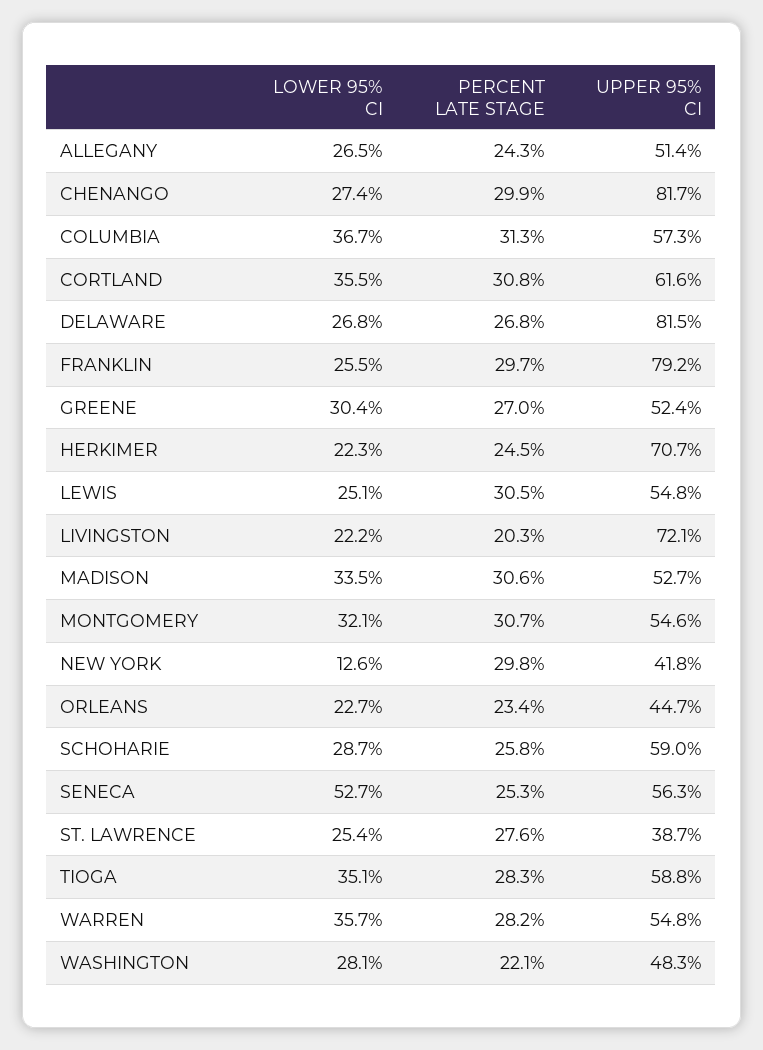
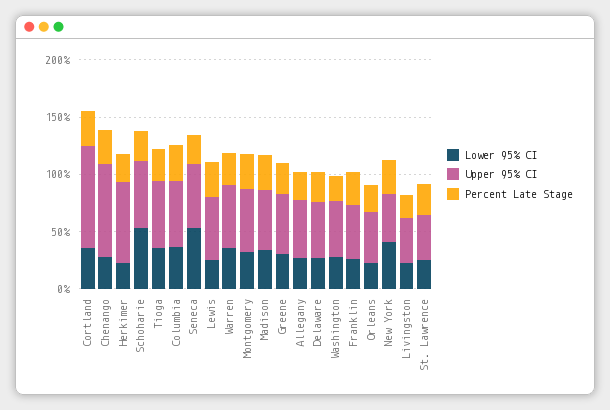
  {
    "LOWER 95% CI": {
      "ALLEGANY": 26.5,
      "CHENANGO": 27.4,
      "COLUMBIA": 36.7,
      "CORTLAND": 35.5,
      "DELAWARE": 26.8,
      "FRANKLIN": 25.5,
      "GREENE": 30.4,
      "HERKIMER": 22.3,
      "LEWIS": 25.1,
      "LIVINGSTON": 22.2,
      "MADISON": 33.5,
      "MONTGOMERY": 32.1,
-     "NEW YORK": 12.6,
+     "NEW YORK": 40,
      "ORLEANS": 22.7,
-     "SCHOHARIE": 28.7,
+     "SCHOHARIE": 50,
      "SENECA": 52.7,
      "ST. LAWRENCE": 25.4,
      "TIOGA": 35.1,
      "WARREN": 35.7,
      "WASHINGTON": 28.1
    },
    "PERCENT LATE STAGE": {
      "ALLEGANY": 24.3,
      "CHENANGO": 29.9,
      "COLUMBIA": 31.3,
      "CORTLAND": 30.8,
      "DELAWARE": 26.8,
      "FRANKLIN": 29.7,
      "GREENE": 27,
      "HERKIMER": 24.5,
      "LEWIS": 30.5,
      "LIVINGSTON": 20.3,
      "MADISON": 30.6,
      "MONTGOMERY": 30.7,
      "NEW YORK": 29.8,
      "ORLEANS": 23.4,
      "SCHOHARIE": 25.8,
      "SENECA": 25.3,
      "ST. LAWRENCE": 27.6,
      "TIOGA": 28.3,
      "WARREN": 28.2,
      "WASHINGTON": 22.1
    },
    "UPPER 95% CI": {
      "ALLEGANY": 51.4,
      "CHENANGO": 81.7,
      "COLUMBIA": 57.3,
-     "CORTLAND": 61.6,
+     "CORTLAND": 90,
-     "DELAWARE": 81.5,
+     "DELAWARE": 50,
-     "FRANKLIN": 79.2,
+     "FRANKLIN": 50,
      "GREENE": 52.4,
      "HERKIMER": 70.7,
      "LEWIS": 54.8,
-     "LIVINGSTON": 72.1,
+     "LIVINGSTON": 40,
      "MADISON": 52.7,
      "MONTGOMERY": 54.6,
      "NEW YORK": 41.8,
      "ORLEANS": 44.7,
      "SCHOHARIE": 59,
      "SENECA": 56.3,
      "ST. LAWRENCE": 38.7,
      "TIOGA": 58.8,
      "WARREN": 54.8,
      "WASHINGTON": 48.3
    }
  }

